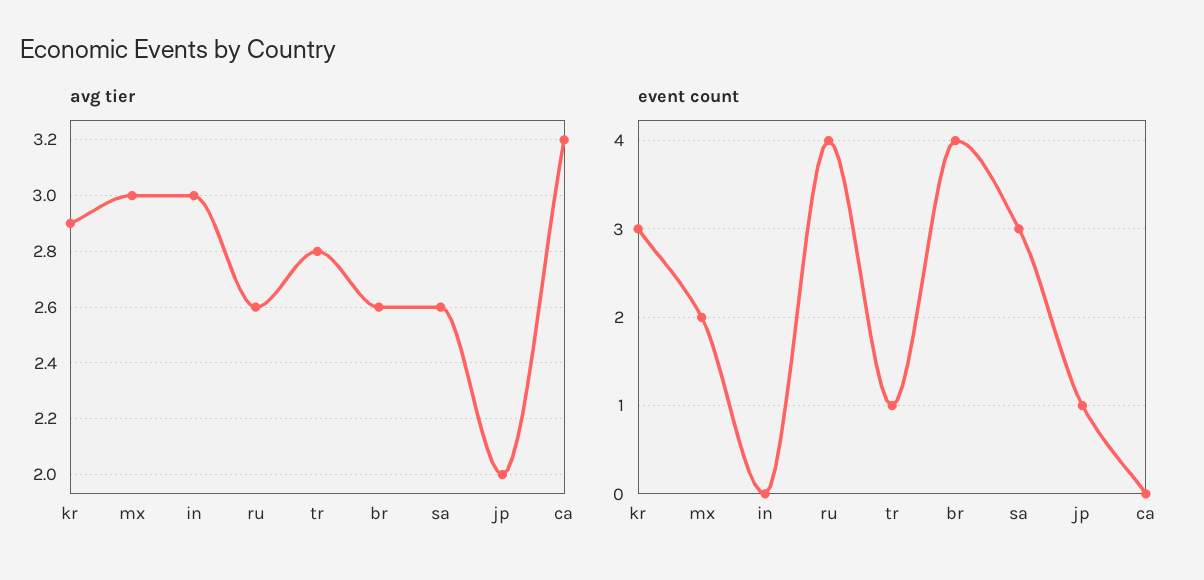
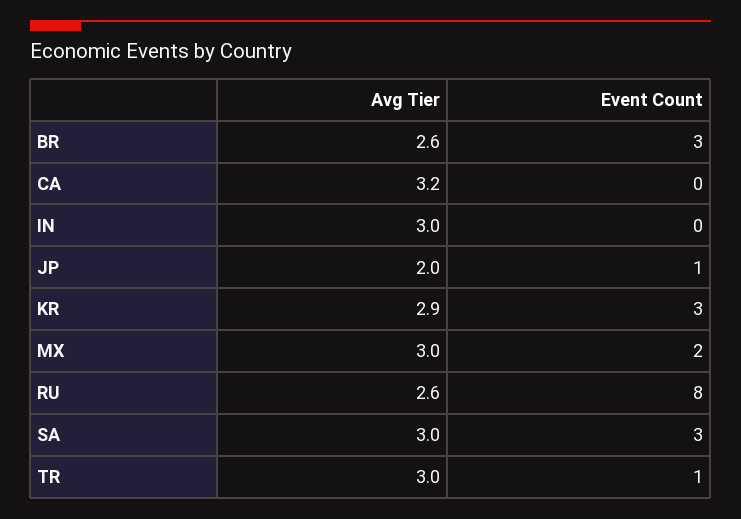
  {
    "avg tier": {
      "kr": 2.9,
      "mx": 3,
      "in": 3,
      "ru": 2.6,
-     "tr": 2.8,
+     "tr": 3,
      "br": 2.6,
-     "sa": 2.6,
+     "sa": 3,
      "jp": 2,
      "ca": 3.2
    },
    "event count": {
      "kr": 3,
      "mx": 2,
      "in": 0,
-     "ru": 4,
+     "ru": 8,
      "tr": 1,
-     "br": 4,
+     "br": 3,
      "sa": 3,
      "jp": 1,
      "ca": 0
    }
  }

